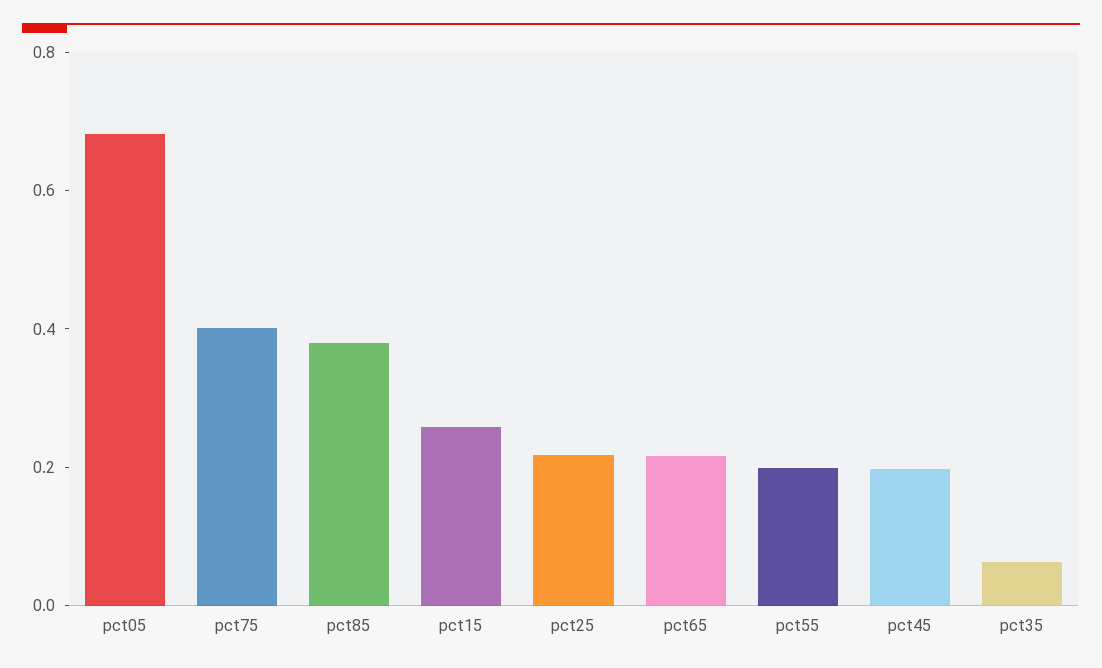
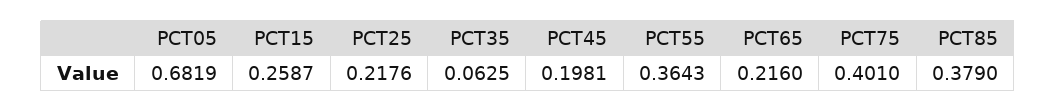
  {
    "pct05": 0.6819,
    "pct75": 0.401,
    "pct85": 0.379,
    "pct15": 0.2587,
    "pct25": 0.2176,
    "pct65": 0.216,
-   "pct55": 0.2,
+   "pct55": 0.3643,
    "pct45": 0.1981,
    "pct35": 0.0625
  }

